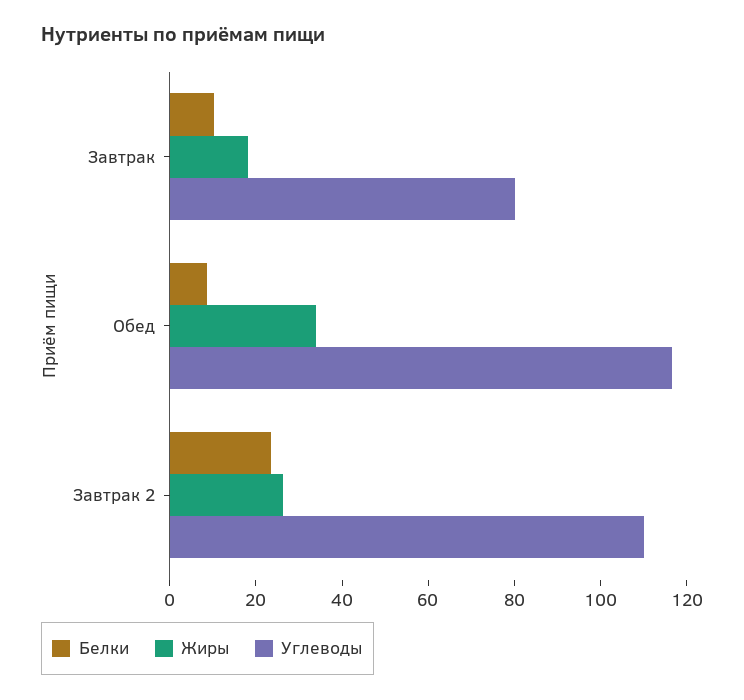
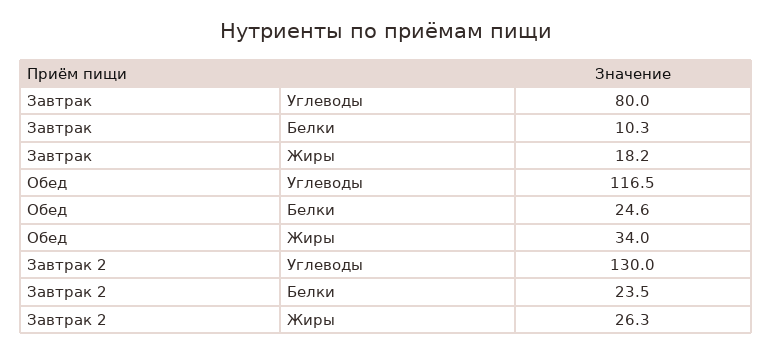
  {
    "Белки": {
      "Завтрак": 10.3,
-     "Обед": 10,
+     "Обед": 24.6,
      "Завтрак 2": 23.5
    },
    "Жиры": {
      "Завтрак": 18.2,
      "Обед": 34,
      "Завтрак 2": 26.3
    },
    "Углеводы": {
      "Завтрак": 80,
      "Обед": 116.5,
-     "Завтрак 2": 110
+     "Завтрак 2": 130
    }
  }

